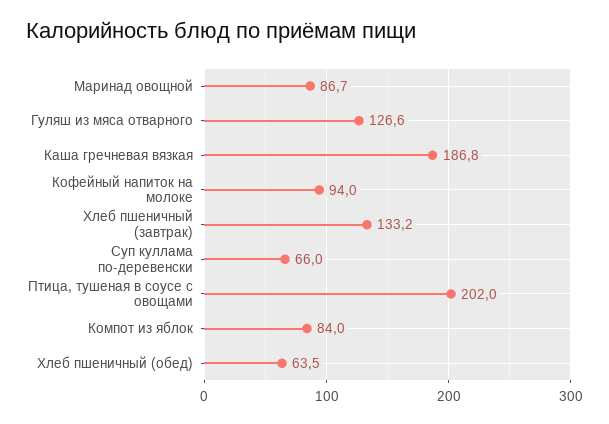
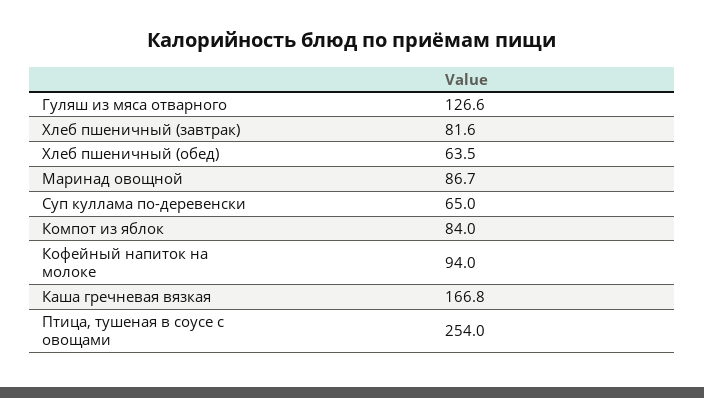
  {
    "Маринад овощной": 86.7,
    "Гуляш из мяса отварного": 126.6,
-   "Каша гречневая вязкая": 186.8,
+   "Каша гречневая вязкая": 166.8,
    "Кофейный напиток на молоке": 94,
-   "Хлеб пшеничный (завтрак)": 133.2,
+   "Хлеб пшеничный (завтрак)": 81.6,
-   "Суп куллама по-деревенски": 66,
+   "Суп куллама по-деревенски": 65,
-   "Птица, тушеная в соусе с овощами": 202,
+   "Птица, тушеная в соусе с овощами": 254,
    "Компот из яблок": 84,
    "Хлеб пшеничный (обед)": 63.5
  }

